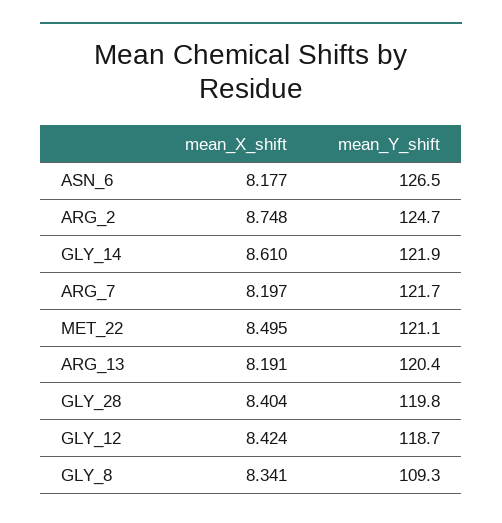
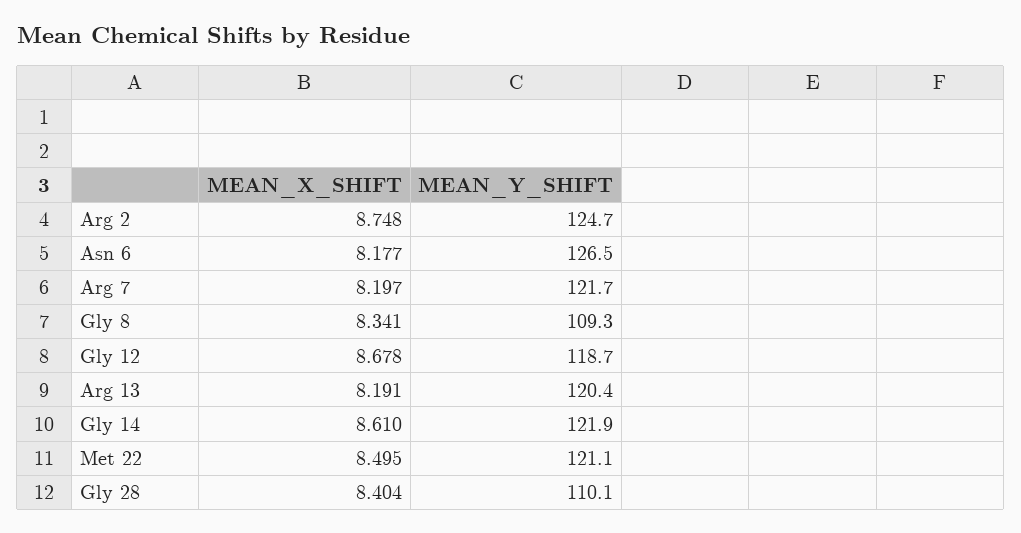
  {
    "mean_X_shift": {
      "ASN_6": 8.177,
      "ARG_2": 8.748,
      "GLY_14": 8.61,
      "ARG_7": 8.197,
      "MET_22": 8.495,
      "ARG_13": 8.191,
      "GLY_28": 8.404,
-     "GLY_12": 8.424,
+     "GLY_12": 8.678,
      "GLY_8": 8.341
    },
    "mean_Y_shift": {
      "ASN_6": 126.5,
      "ARG_2": 124.7,
      "GLY_14": 121.9,
      "ARG_7": 121.7,
      "MET_22": 121.1,
      "ARG_13": 120.4,
-     "GLY_28": 119.8,
+     "GLY_28": 110.1,
      "GLY_12": 118.7,
      "GLY_8": 109.3
    }
  }

